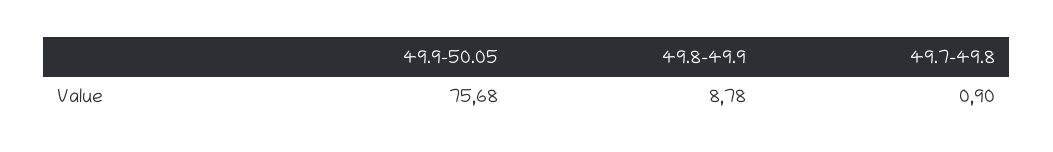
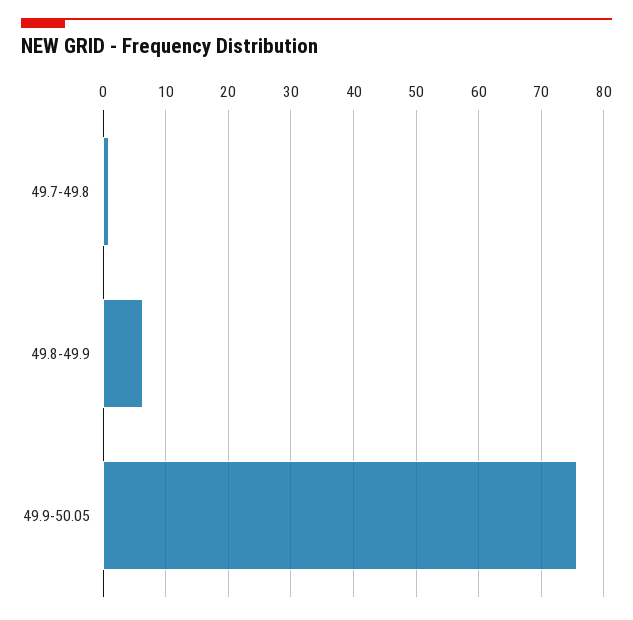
  {
    "49.9-50.05": 75.68,
-   "49.8-49.9": 8.78,
+   "49.8-49.9": 6,
    "49.7-49.8": 0.9
  }

